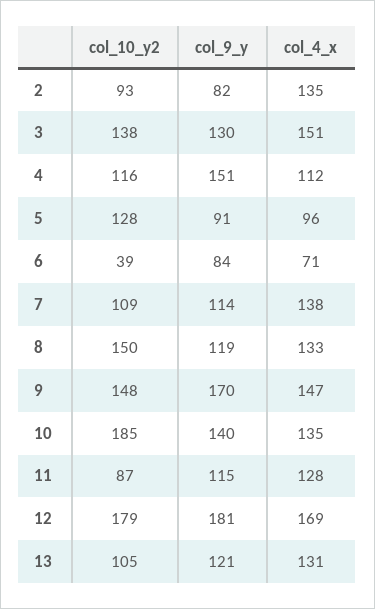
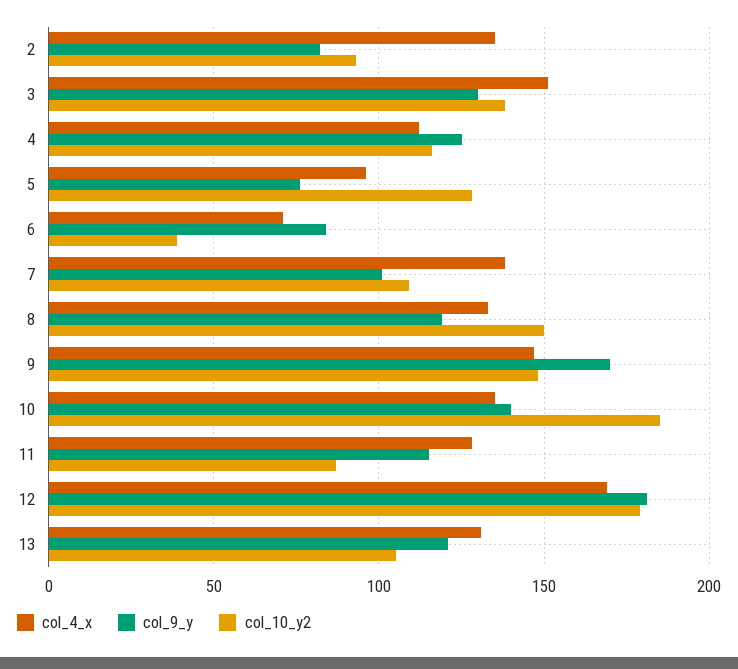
  {
    "col_10_y2": {
      "2": 93,
      "3": 138,
      "4": 116,
      "5": 128,
      "6": 39,
      "7": 109,
      "8": 150,
      "9": 148,
      "10": 185,
      "11": 87,
      "12": 179,
      "13": 105
    },
    "col_9_y": {
      "2": 82,
      "3": 130,
-     "4": 151,
+     "4": 125,
-     "5": 91,
+     "5": 75,
      "6": 84,
-     "7": 114,
+     "7": 100,
      "8": 119,
      "9": 170,
      "10": 140,
      "11": 115,
      "12": 181,
      "13": 121
    },
    "col_4_x": {
      "2": 135,
      "3": 151,
      "4": 112,
      "5": 96,
      "6": 71,
      "7": 138,
      "8": 133,
      "9": 147,
      "10": 135,
      "11": 128,
      "12": 169,
      "13": 131
    }
  }

